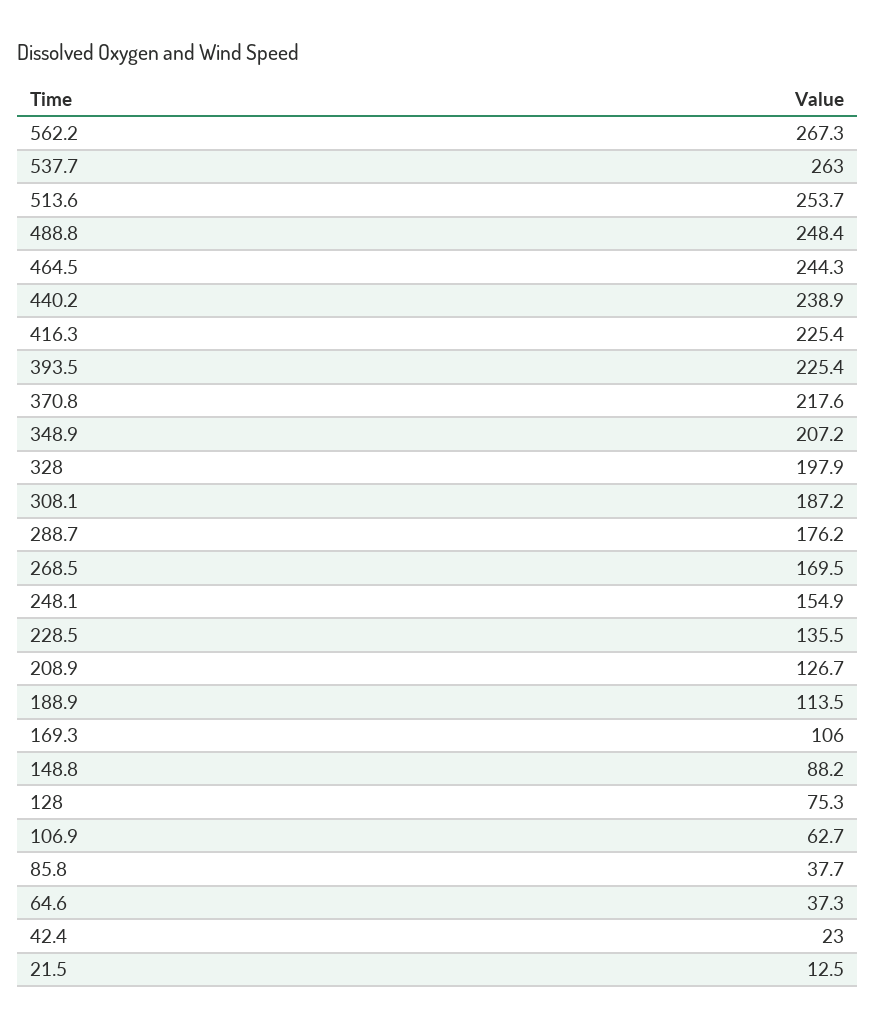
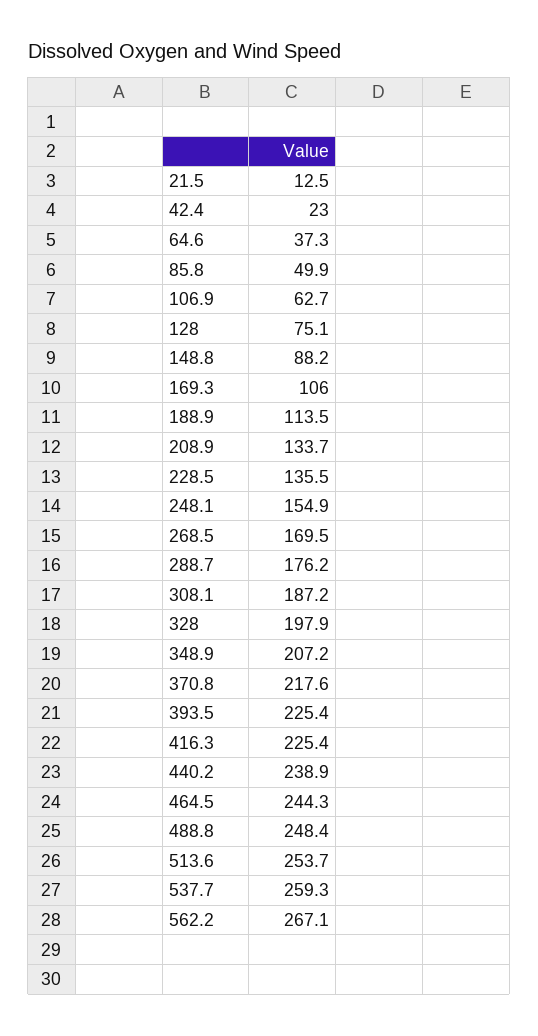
  {
-   "562.2": 267.3,
+   "562.2": 267.1,
-   "537.7": 263,
+   "537.7": 259.3,
    "513.6": 253.7,
    "488.8": 248.4,
    "464.5": 244.3,
    "440.2": 238.9,
    "416.3": 225.4,
    "393.5": 225.4,
    "370.8": 217.6,
    "348.9": 207.2,
    "328": 197.9,
    "308.1": 187.2,
    "288.7": 176.2,
    "268.5": 169.5,
    "248.1": 154.9,
    "228.5": 135.5,
-   "208.9": 126.7,
+   "208.9": 133.7,
    "188.9": 113.5,
    "169.3": 106,
    "148.8": 88.2,
-   "128": 75.3,
+   "128": 75.1,
    "106.9": 62.7,
-   "85.8": 37.7,
+   "85.8": 49.9,
    "64.6": 37.3,
    "42.4": 23,
    "21.5": 12.5
  }

